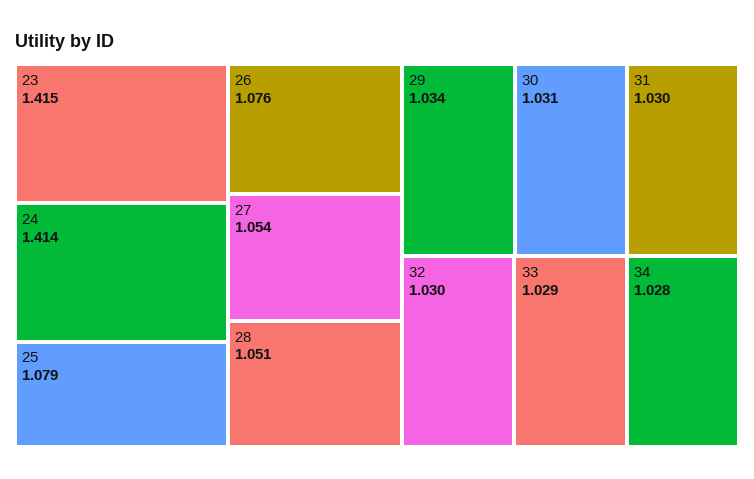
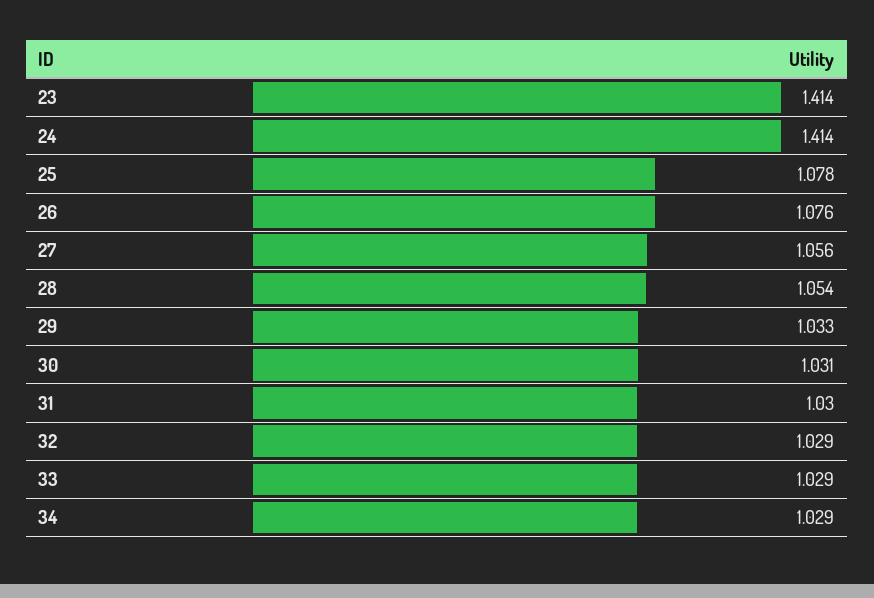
  {
-   "23": 1.415,
+   "23": 1.414,
    "24": 1.414,
-   "25": 1.079,
+   "25": 1.078,
    "26": 1.076,
-   "27": 1.054,
+   "27": 1.056,
-   "28": 1.051,
+   "28": 1.054,
-   "29": 1.034,
+   "29": 1.033,
    "30": 1.031,
    "31": 1.03,
-   "32": 1.03,
+   "32": 1.029,
    "33": 1.029,
-   "34": 1.028
+   "34": 1.029
  }

